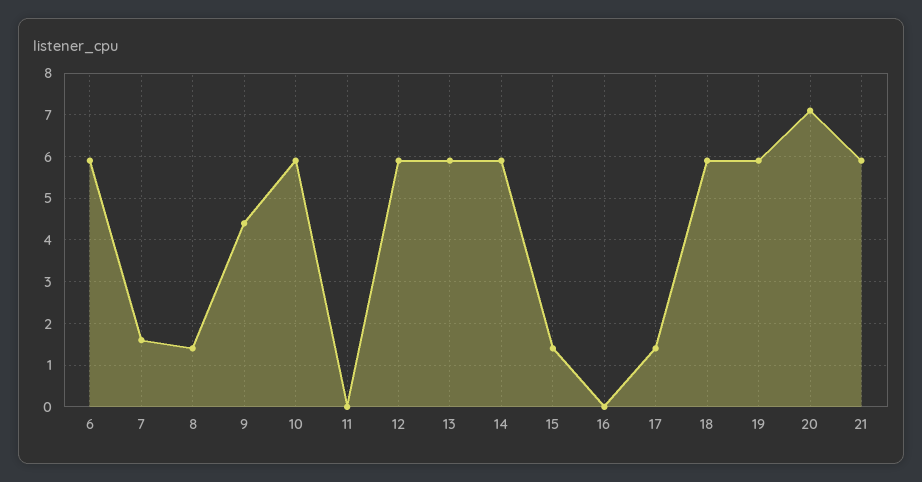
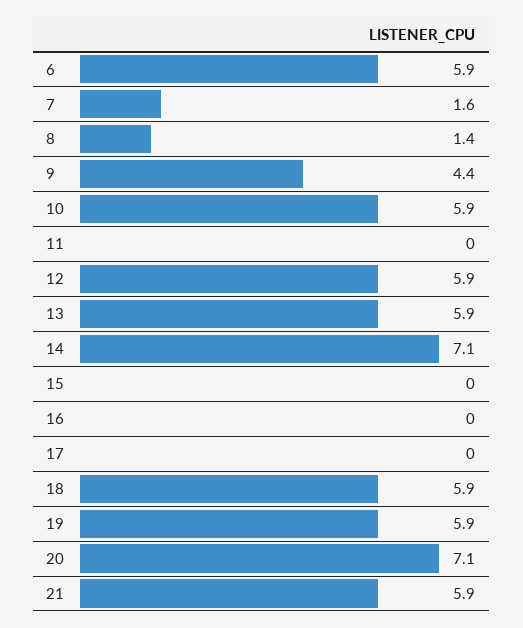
  {
    "6": 5.9,
    "7": 1.6,
    "8": 1.4,
    "9": 4.4,
    "10": 5.9,
    "11": 0,
    "12": 5.9,
    "13": 5.9,
-   "14": 6,
+   "14": 7.1,
-   "15": 1.5,
+   "15": 0,
    "16": 0,
-   "17": 1.5,
+   "17": 0,
    "18": 5.9,
    "19": 5.9,
    "20": 7.1,
    "21": 5.9
  }

